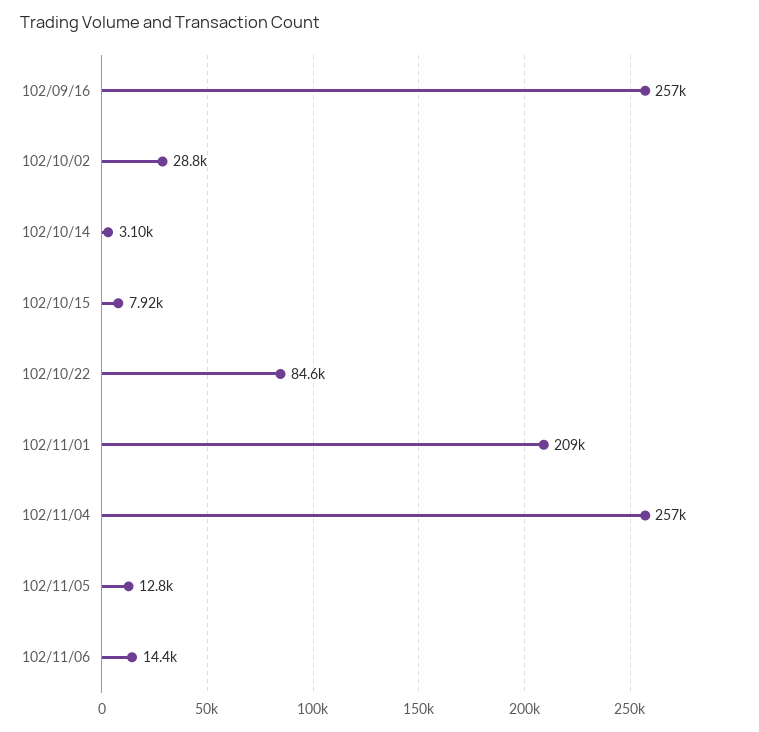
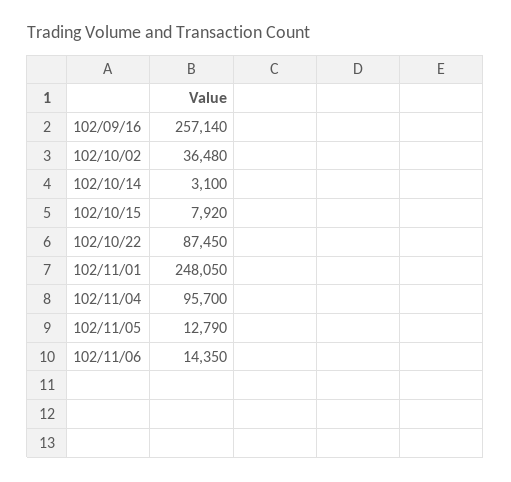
  {
    "102/09/16": 257140,
-   "102/10/02": 28800,
+   "102/10/02": 36480,
    "102/10/14": 3100,
    "102/10/15": 7920,
-   "102/10/22": 84600,
+   "102/10/22": 87450,
-   "102/11/01": 209000,
+   "102/11/01": 248050,
-   "102/11/04": 257000,
+   "102/11/04": 95700,
    "102/11/05": 12790,
    "102/11/06": 14350
  }

